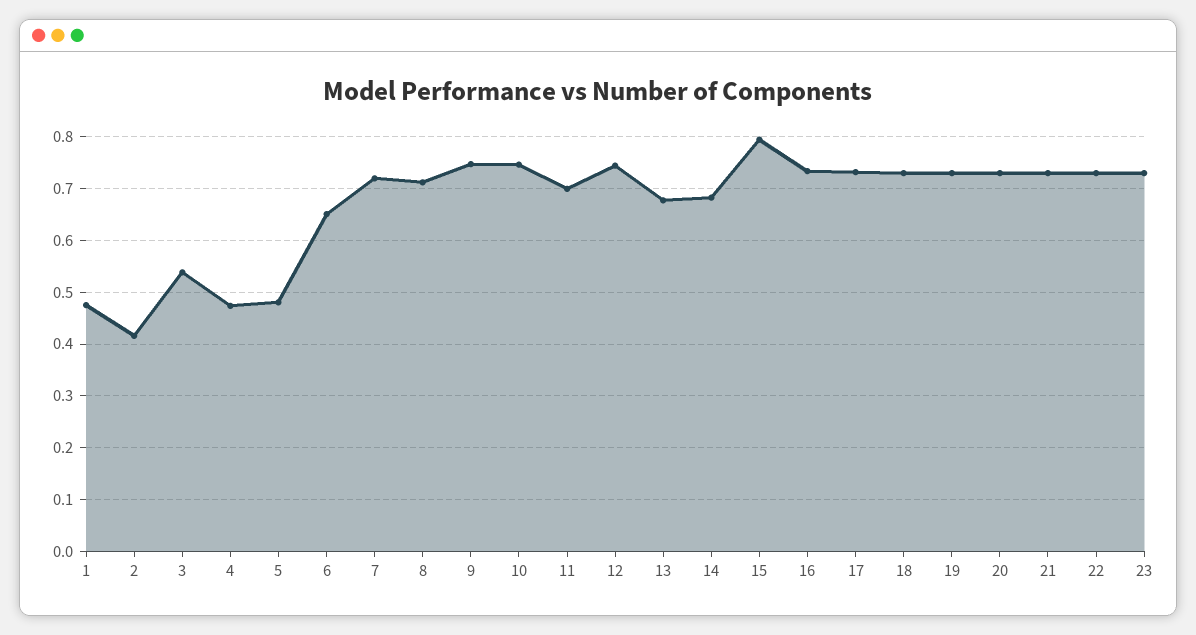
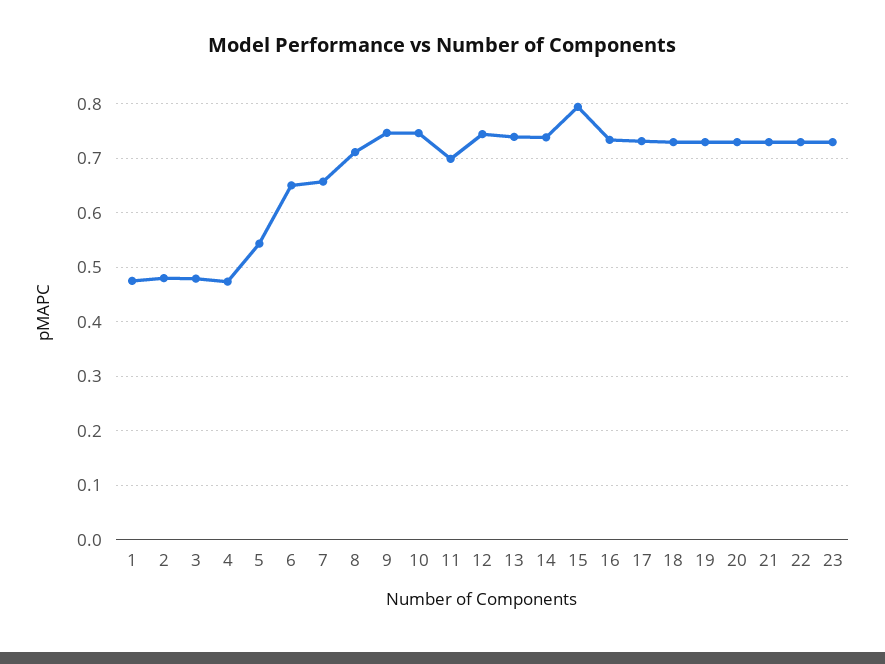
  {
    "1": 0.48,
-   "2": 0.42,
+   "2": 0.48,
-   "3": 0.54,
+   "3": 0.48,
    "4": 0.48,
-   "5": 0.48,
+   "5": 0.54,
    "6": 0.66,
-   "7": 0.72,
+   "7": 0.66,
    "8": 0.72,
    "9": 0.74,
    "10": 0.74,
    "11": 0.7,
    "12": 0.74,
-   "13": 0.68,
+   "13": 0.74,
-   "14": 0.68,
+   "14": 0.74,
    "15": 0.8,
    "16": 0.74,
    "17": 0.74,
    "18": 0.72,
    "19": 0.72,
    "20": 0.72,
    "21": 0.72,
    "22": 0.72,
    "23": 0.72
  }

